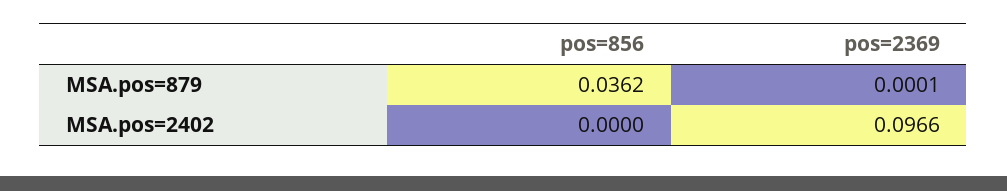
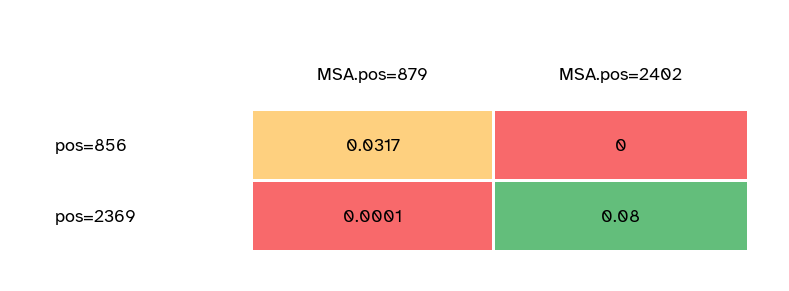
  {
    "pos=856": {
-     "MSA.pos=879": 0.0362,
+     "MSA.pos=879": 0.0317,
      "MSA.pos=2402": 0
    },
    "pos=2369": {
      "MSA.pos=879": 0.0001,
-     "MSA.pos=2402": 0.0966
+     "MSA.pos=2402": 0.08
    }
  }

